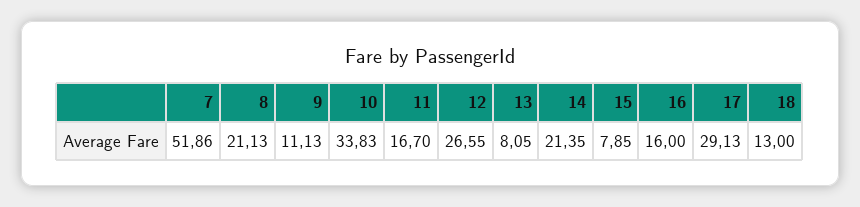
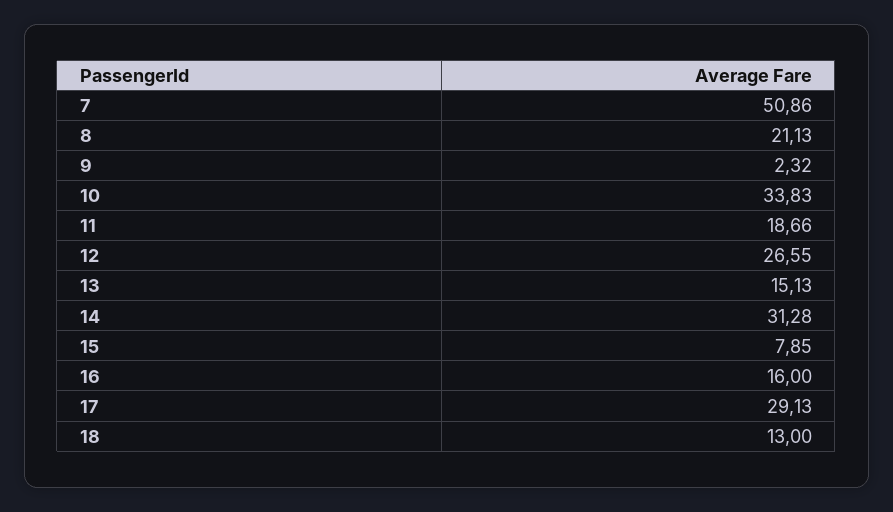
  {
-   "7": 51.86,
+   "7": 50.86,
    "8": 21.13,
-   "9": 11.13,
+   "9": 2.32,
    "10": 33.83,
-   "11": 16.7,
+   "11": 18.66,
    "12": 26.55,
-   "13": 8.05,
+   "13": 15.13,
-   "14": 21.35,
+   "14": 31.28,
    "15": 7.85,
    "16": 16,
    "17": 29.13,
    "18": 13
  }

